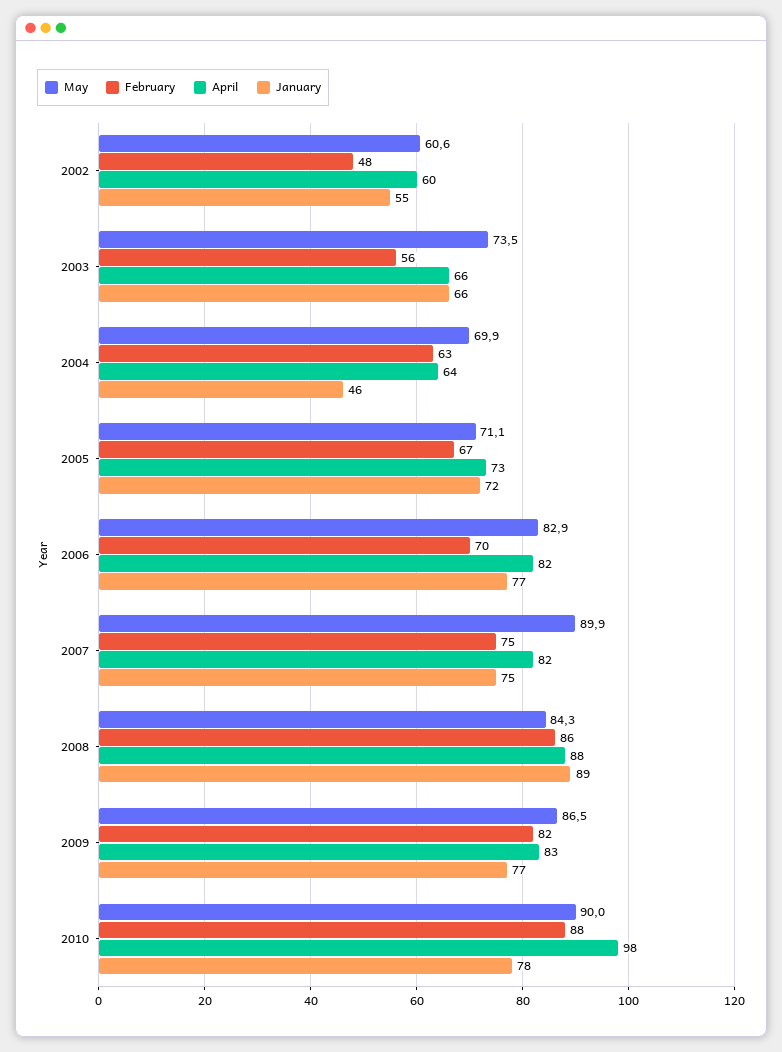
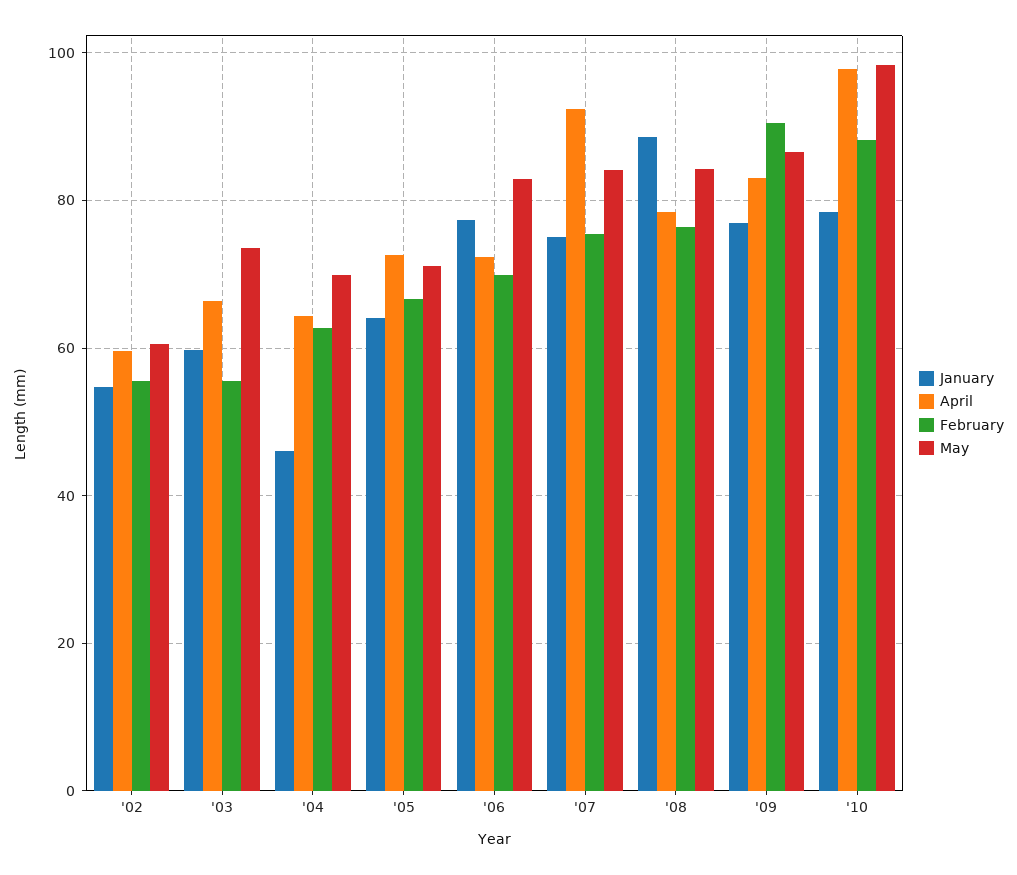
  {
    "May": {
      "2002": 60.6,
      "2003": 73.5,
      "2004": 69.9,
      "2005": 71.1,
      "2006": 82.9,
-     "2007": 89.9,
+     "2007": 84,
      "2008": 84.3,
      "2009": 86.5,
-     "2010": 90
+     "2010": 98
    },
    "February": {
-     "2002": 48,
+     "2002": 56,
      "2003": 56,
      "2004": 63,
      "2005": 67,
      "2006": 70,
      "2007": 75,
-     "2008": 86,
+     "2008": 76,
-     "2009": 82,
+     "2009": 90,
      "2010": 88
    },
    "April": {
      "2002": 60,
      "2003": 66,
      "2004": 64,
      "2005": 73,
-     "2006": 82,
+     "2006": 72,
-     "2007": 82,
+     "2007": 92,
-     "2008": 88,
+     "2008": 78,
      "2009": 83,
      "2010": 98
    },
    "January": {
      "2002": 55,
-     "2003": 66,
+     "2003": 60,
      "2004": 46,
-     "2005": 72,
+     "2005": 64,
      "2006": 77,
      "2007": 75,
      "2008": 89,
      "2009": 77,
      "2010": 78
    }
  }

